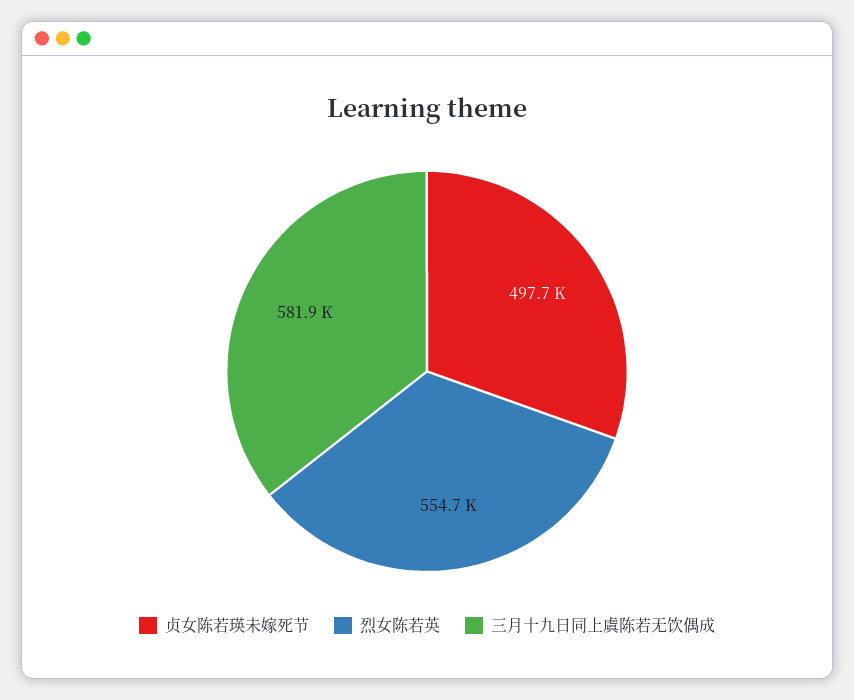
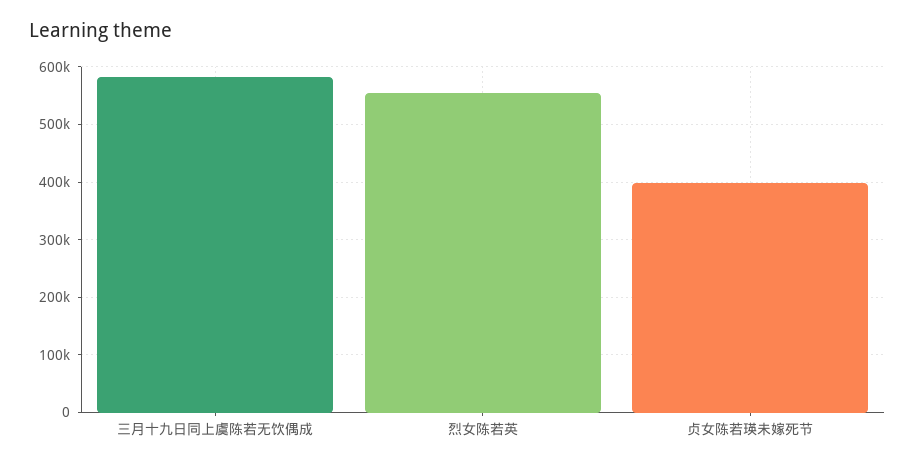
  {
-   "贞女陈若瑛未嫁死节": 497700,
+   "贞女陈若瑛未嫁死节": 400000,
    "烈女陈若英": 554700,
    "三月十九日同上虞陈若无饮偶成": 581900
  }

